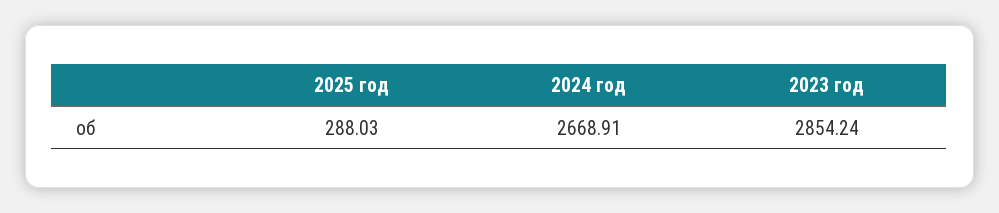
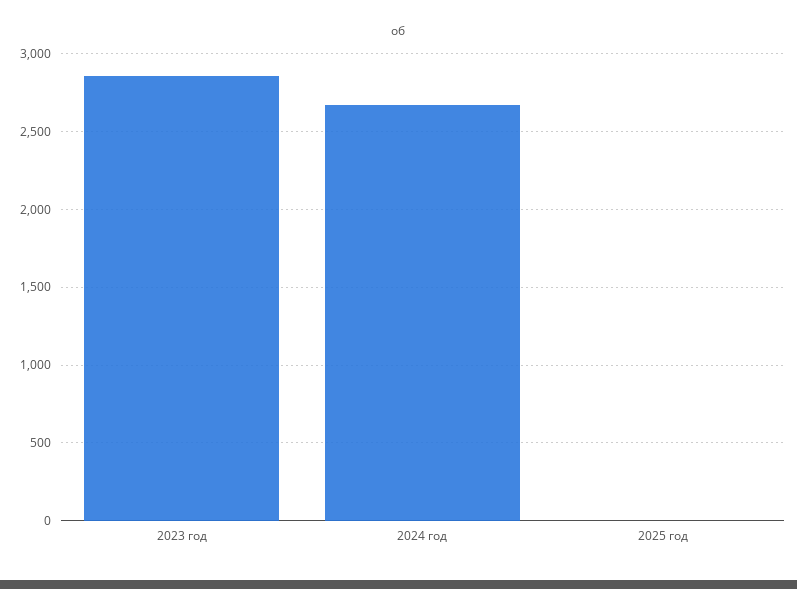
  {
-   "2025 год": 288.03,
+   "2025 год": 0,
    "2024 год": 2668.91,
    "2023 год": 2854.24
  }

